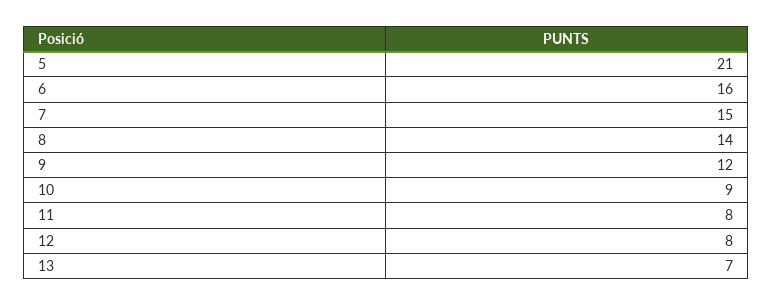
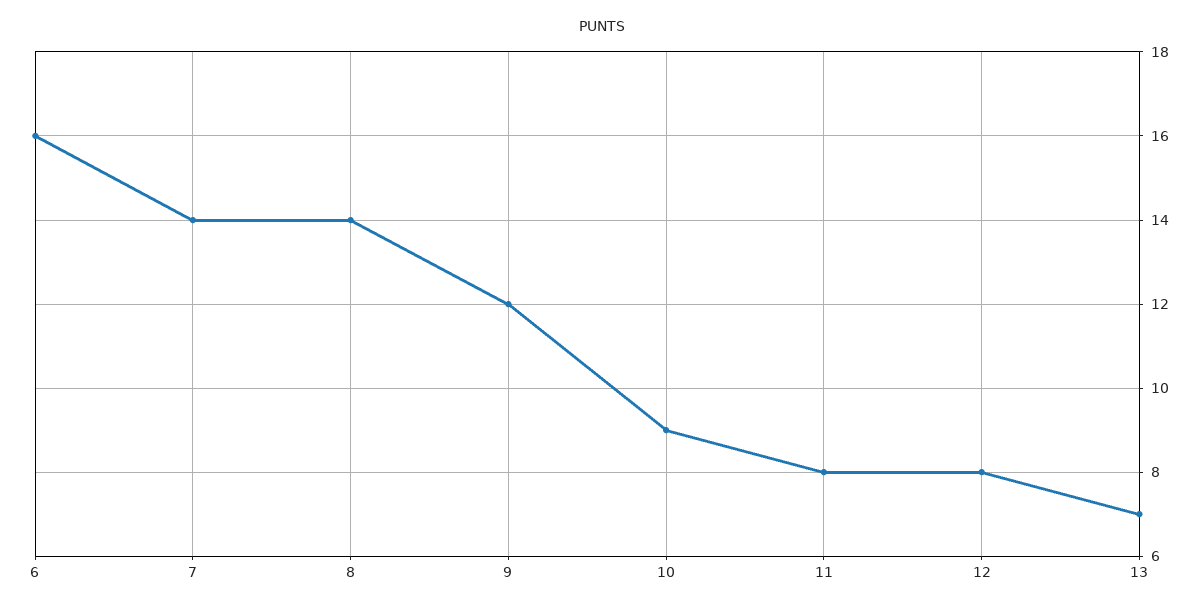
  {
-   "5": 21,
    "6": 16,
-   "7": 15,
+   "7": 14,
    "8": 14,
    "9": 12,
    "10": 9,
    "11": 8,
    "12": 8,
    "13": 7
  }

